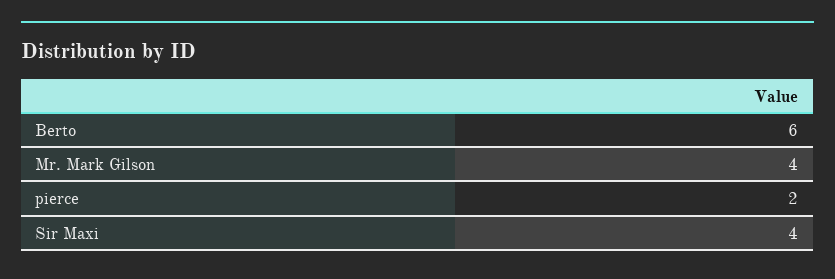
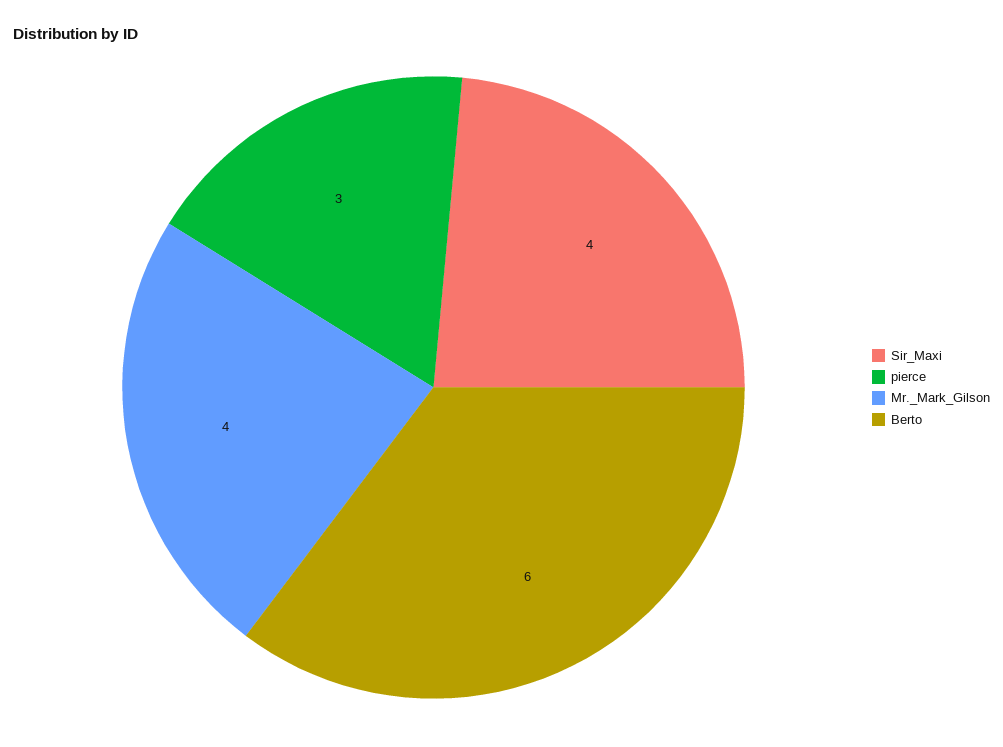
  {
    "Berto": 6,
    "Mr. Mark Gilson": 4,
-   "pierce": 2,
+   "pierce": 3,
    "Sir Maxi": 4
  }

